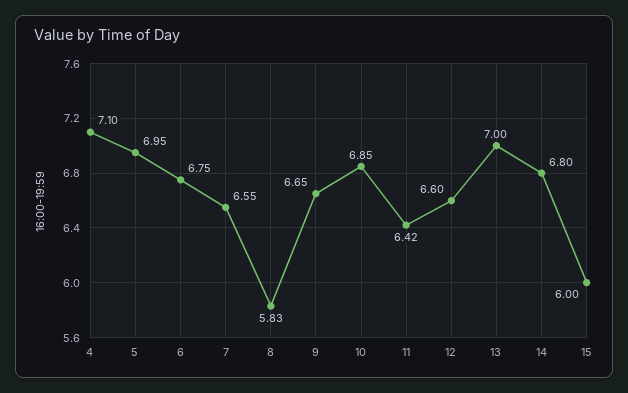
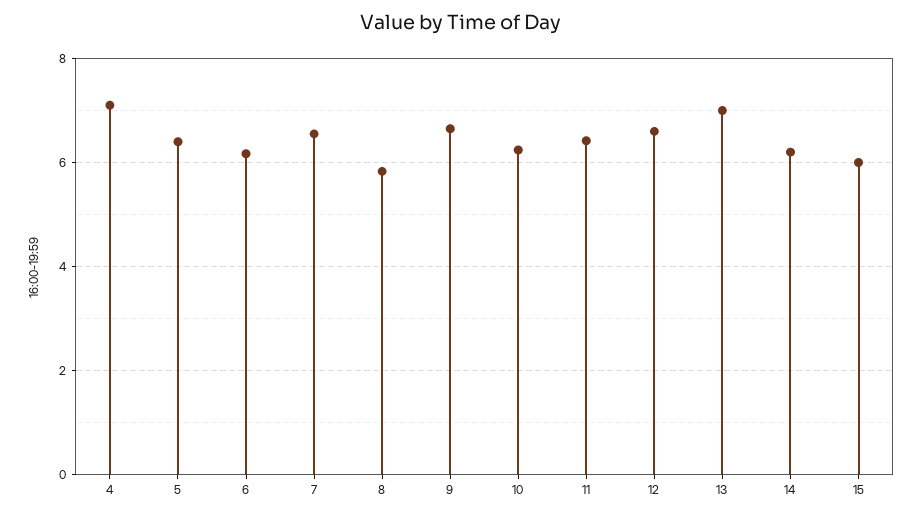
  {
    "4": 7.1,
-   "5": 6.95,
+   "5": 6.4,
-   "6": 6.75,
+   "6": 6.2,
    "7": 6.55,
    "8": 5.83,
    "9": 6.65,
-   "10": 6.85,
+   "10": 6.2,
    "11": 6.42,
    "12": 6.6,
    "13": 7,
-   "14": 6.8,
+   "14": 6.2,
    "15": 6
  }

